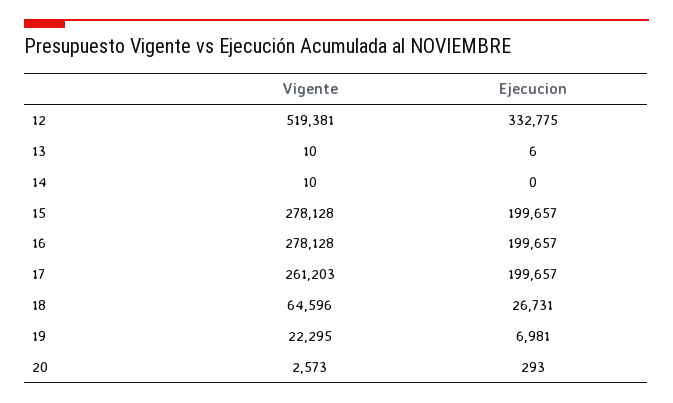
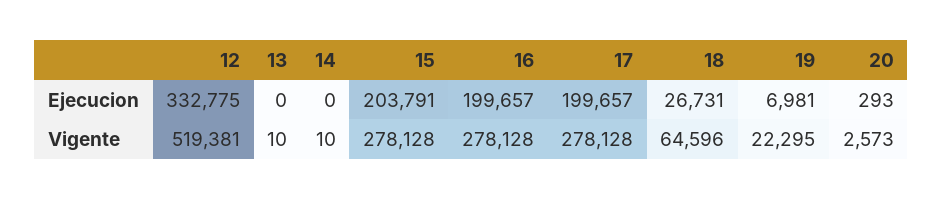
  {
    "Vigente": {
      "12": 519381,
      "13": 10,
      "14": 10,
      "15": 278128,
      "16": 278128,
-     "17": 261203,
+     "17": 278128,
      "18": 64596,
      "19": 22295,
      "20": 2573
    },
    "Ejecucion": {
      "12": 332775,
-     "13": 6,
+     "13": 0,
      "14": 0,
-     "15": 199657,
+     "15": 203791,
      "16": 199657,
      "17": 199657,
      "18": 26731,
      "19": 6981,
      "20": 293
    }
  }

